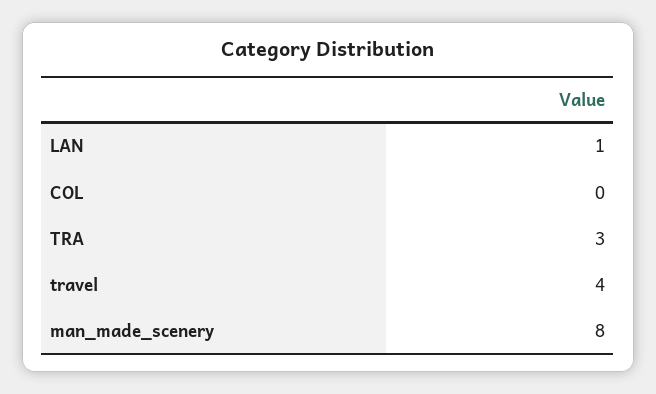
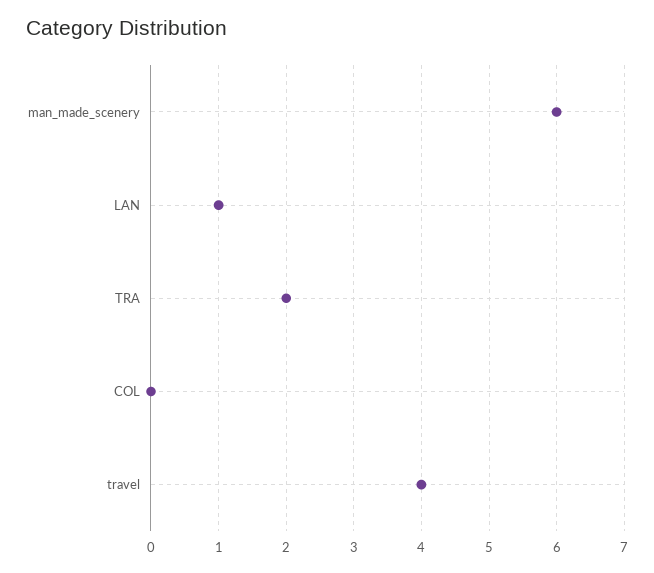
  {
    "LAN": 1,
    "COL": 0,
-   "TRA": 3,
+   "TRA": 2,
    "travel": 4,
-   "man_made_scenery": 8
+   "man_made_scenery": 6
  }

